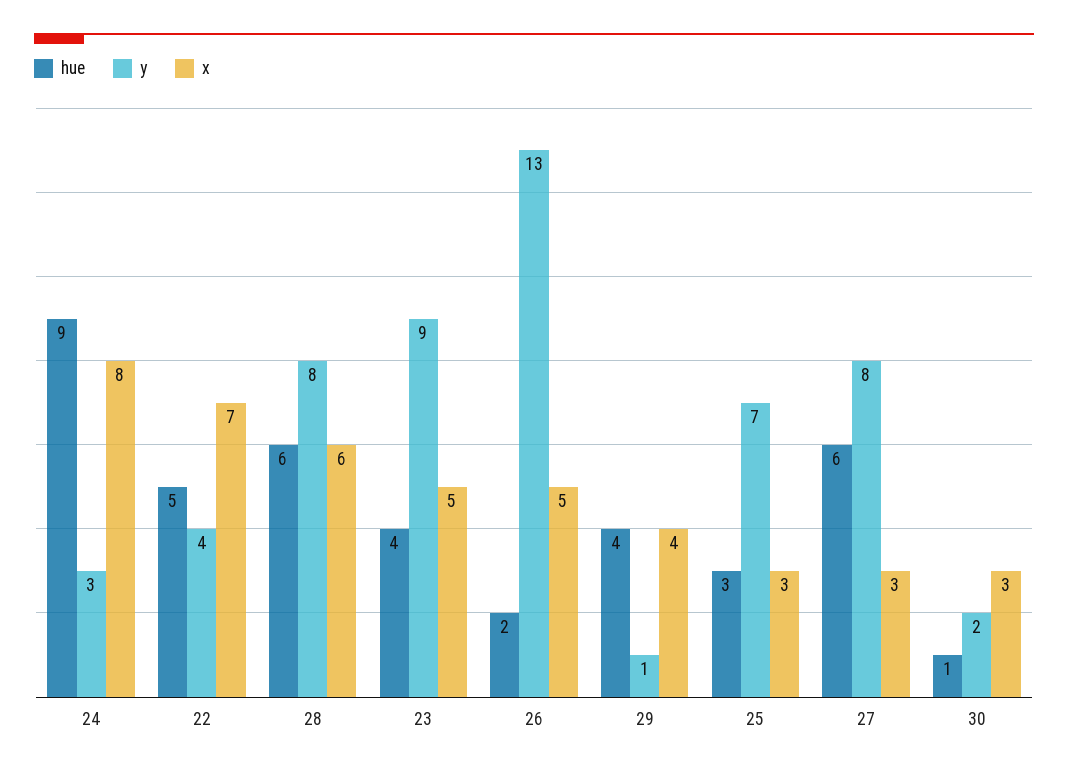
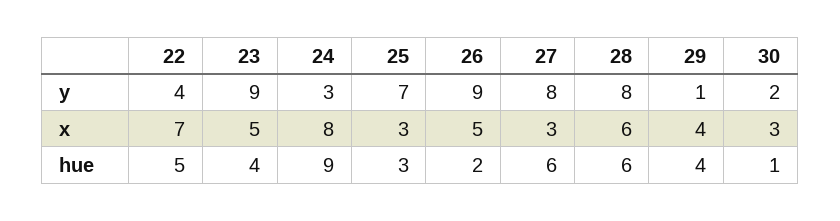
  {
    "hue": {
      "24": 9,
      "22": 5,
      "28": 6,
      "23": 4,
      "26": 2,
      "29": 4,
      "25": 3,
      "27": 6,
      "30": 1
    },
    "y": {
      "24": 3,
      "22": 4,
      "28": 8,
      "23": 9,
-     "26": 13,
+     "26": 9,
      "29": 1,
      "25": 7,
      "27": 8,
      "30": 2
    },
    "x": {
      "24": 8,
      "22": 7,
      "28": 6,
      "23": 5,
      "26": 5,
      "29": 4,
      "25": 3,
      "27": 3,
      "30": 3
    }
  }

